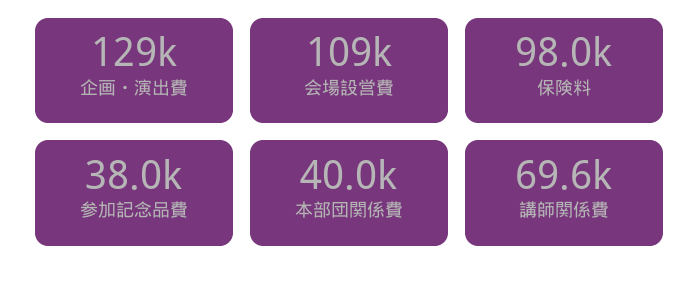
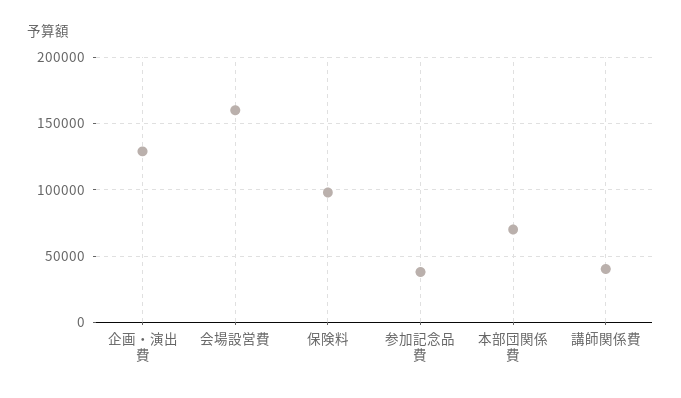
  {
    "企画・演出費": 129000,
-   "会場設営費": 109000,
+   "会場設営費": 160000,
    "保険料": 98000,
    "参加記念品費": 38000,
-   "本部団関係費": 40000,
+   "本部団関係費": 70000,
-   "講師関係費": 69600
+   "講師関係費": 40000
  }

